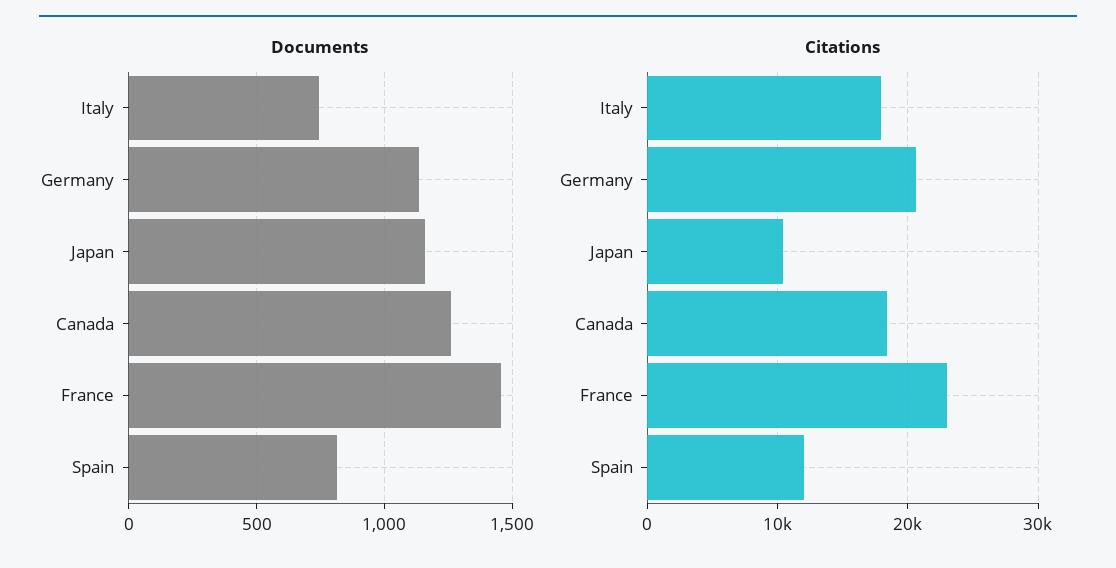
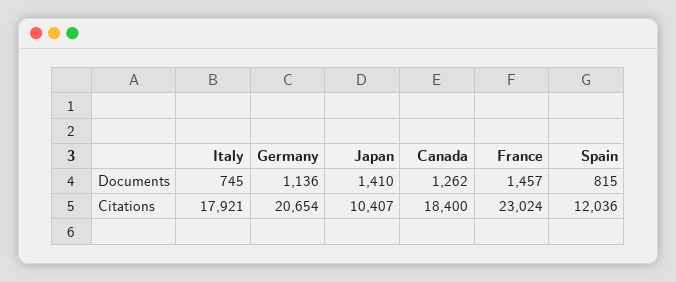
  {
    "Documents": {
      "Italy": 745,
      "Germany": 1136,
-     "Japan": 1150,
+     "Japan": 1410,
      "Canada": 1262,
      "France": 1457,
      "Spain": 815
    },
    "Citations": {
      "Italy": 17921,
      "Germany": 20654,
      "Japan": 10407,
      "Canada": 18400,
      "France": 23024,
      "Spain": 12036
    }
  }

